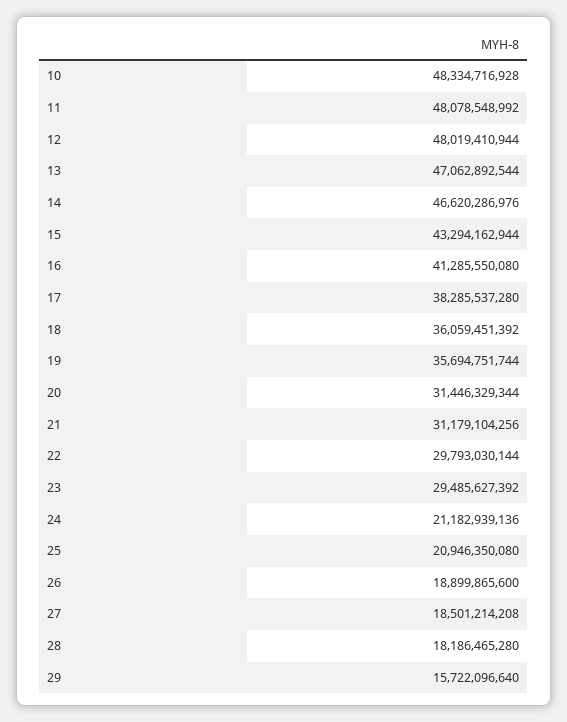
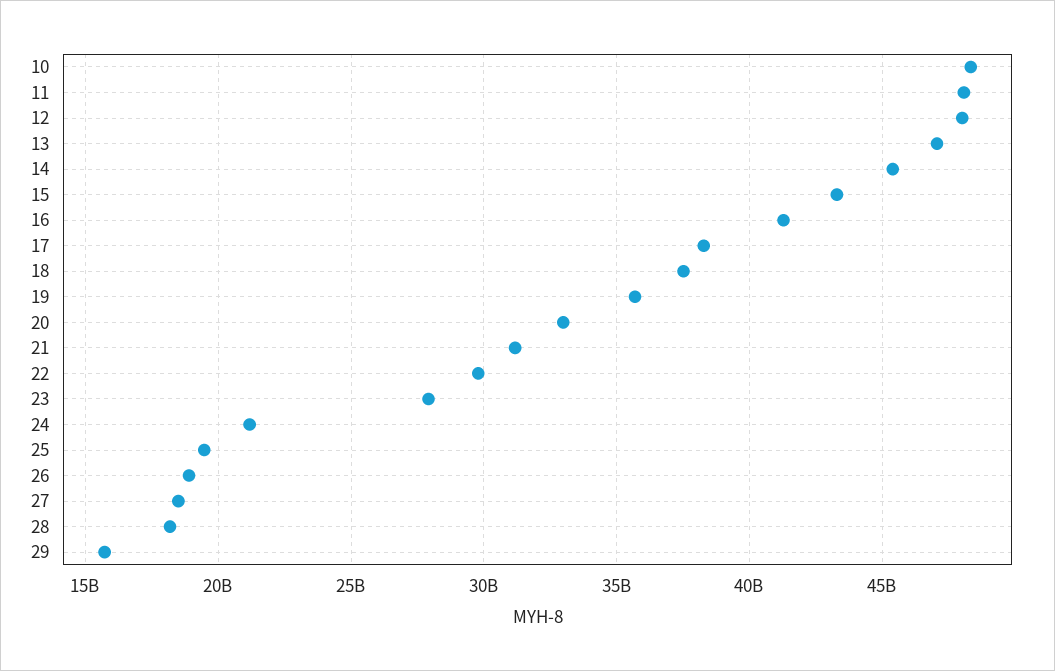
  {
    "10": 48334716928,
    "11": 48078548992,
    "12": 48019410944,
    "13": 47062892544,
-   "14": 46620286976,
+   "14": 45500000000,
    "15": 43294162944,
    "16": 41285550080,
    "17": 38285537280,
-   "18": 36059451392,
+   "18": 37500000000,
    "19": 35694751744,
-   "20": 31446329344,
+   "20": 33000000000,
    "21": 31179104256,
    "22": 29793030144,
-   "23": 29485627392,
+   "23": 28000000000,
    "24": 21182939136,
-   "25": 20946350080,
+   "25": 19500000000,
    "26": 18899865600,
    "27": 18501214208,
    "28": 18186465280,
    "29": 15722096640
  }

